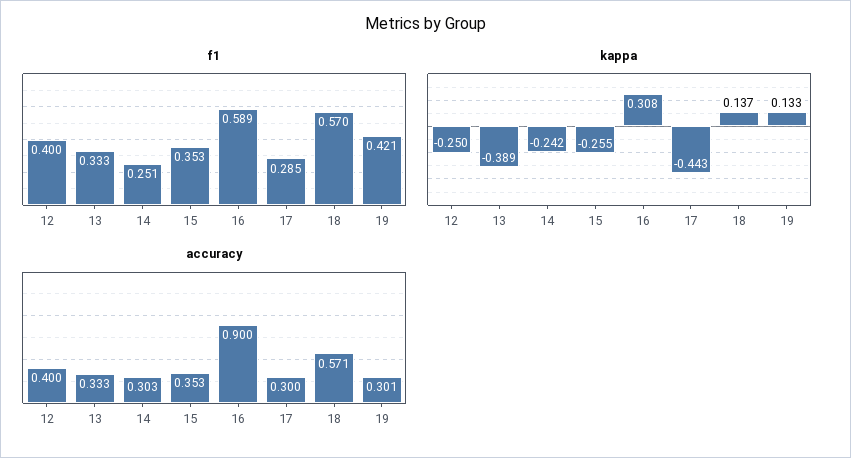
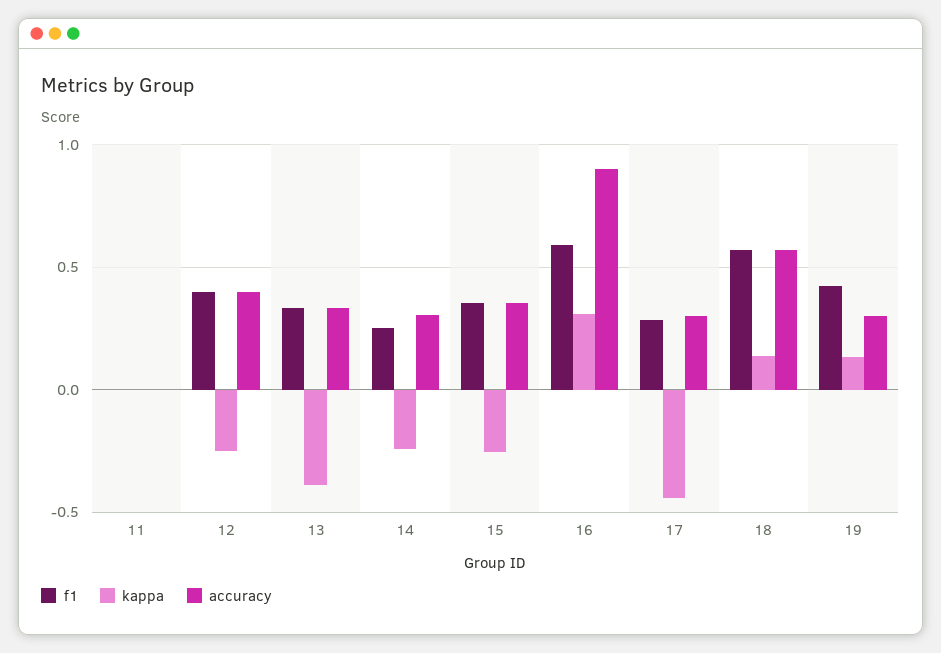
  {
    "f1": {
      "12": 0.4,
      "13": 0.333,
      "14": 0.251,
      "15": 0.353,
      "16": 0.589,
      "17": 0.285,
      "18": 0.57,
-     "19": 0.421
+     "19": 0.421,
+     "11": 0
    },
    "kappa": {
      "12": -0.25,
      "13": -0.389,
      "14": -0.242,
      "15": -0.255,
      "16": 0.308,
      "17": -0.443,
      "18": 0.137,
-     "19": 0.133
+     "19": 0.133,
+     "11": 0
    },
    "accuracy": {
      "12": 0.4,
      "13": 0.333,
      "14": 0.303,
      "15": 0.353,
      "16": 0.9,
      "17": 0.3,
      "18": 0.571,
-     "19": 0.301
+     "19": 0.301,
+     "11": 0
    }
  }

